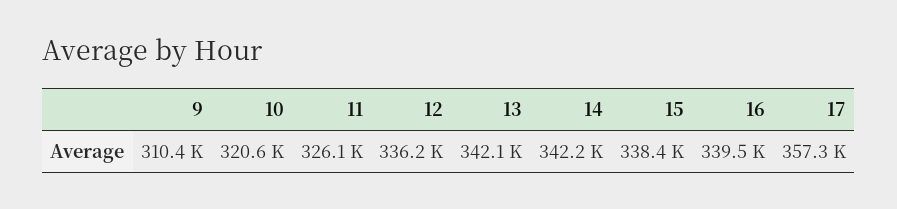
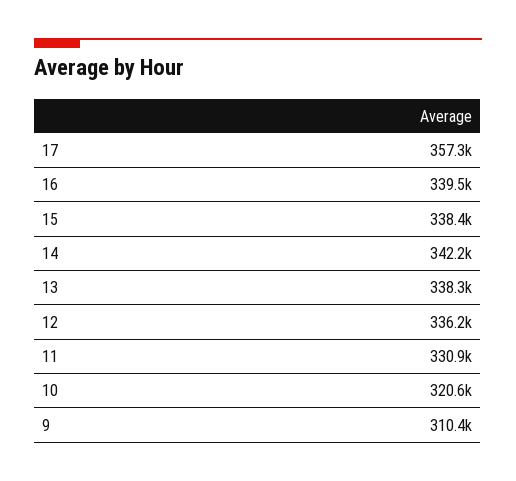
  {
    "9": 310400,
    "10": 320600,
-   "11": 326100,
+   "11": 330900,
    "12": 336200,
-   "13": 342100,
+   "13": 338300,
    "14": 342200,
    "15": 338400,
    "16": 339500,
    "17": 357300
  }

